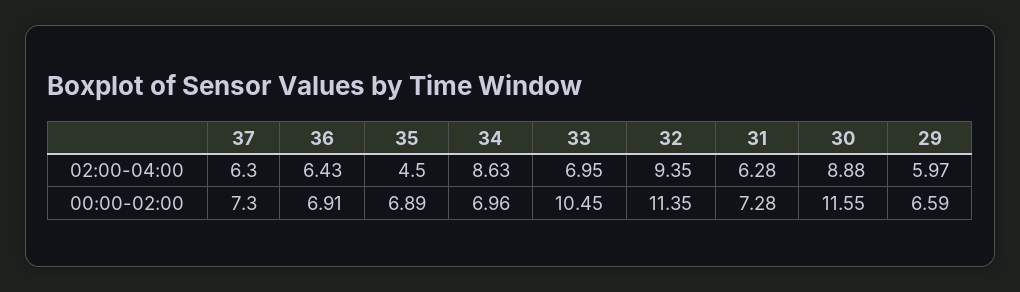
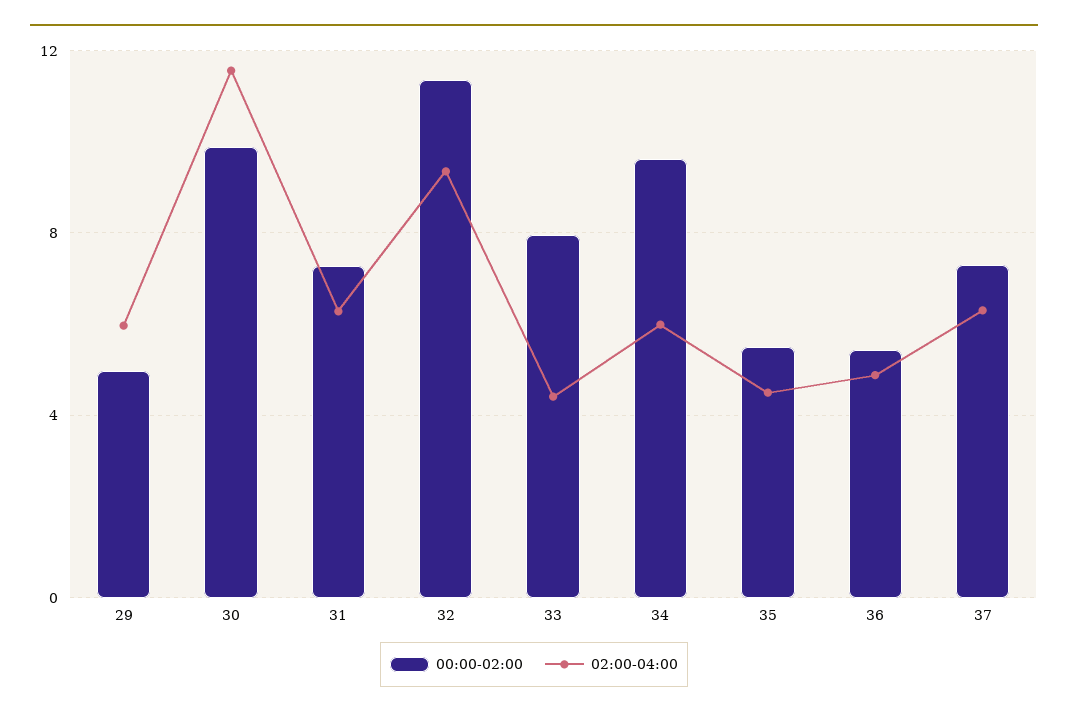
  {
    "02:00-04:00": {
      "37": 6.3,
-     "36": 6.43,
+     "36": 5,
      "35": 4.5,
-     "34": 8.63,
+     "34": 6,
-     "33": 6.95,
+     "33": 4.5,
      "32": 9.35,
      "31": 6.28,
-     "30": 8.88,
+     "30": 11.5,
      "29": 5.97
    },
    "00:00-02:00": {
      "37": 7.3,
-     "36": 6.91,
+     "36": 5.5,
-     "35": 6.89,
+     "35": 5.5,
-     "34": 6.96,
+     "34": 9.5,
-     "33": 10.45,
+     "33": 8,
      "32": 11.35,
      "31": 7.28,
-     "30": 11.55,
+     "30": 10,
-     "29": 6.59
+     "29": 5
    }
  }

